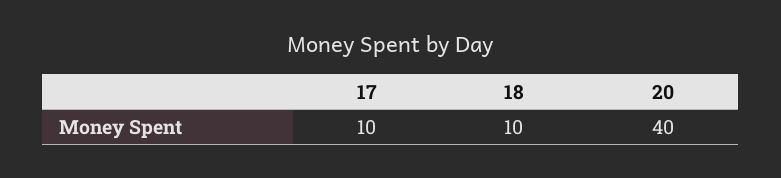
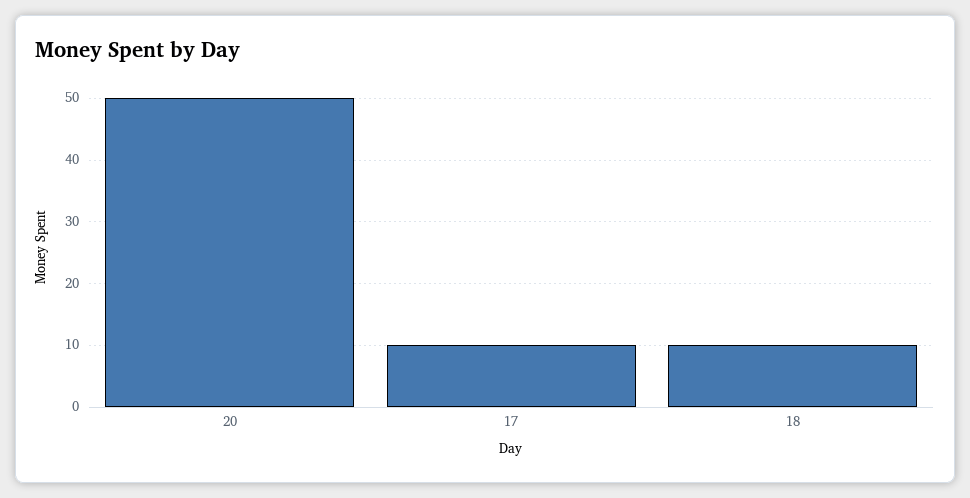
  {
    "17": 10,
    "18": 10,
-   "20": 40
+   "20": 50
  }

